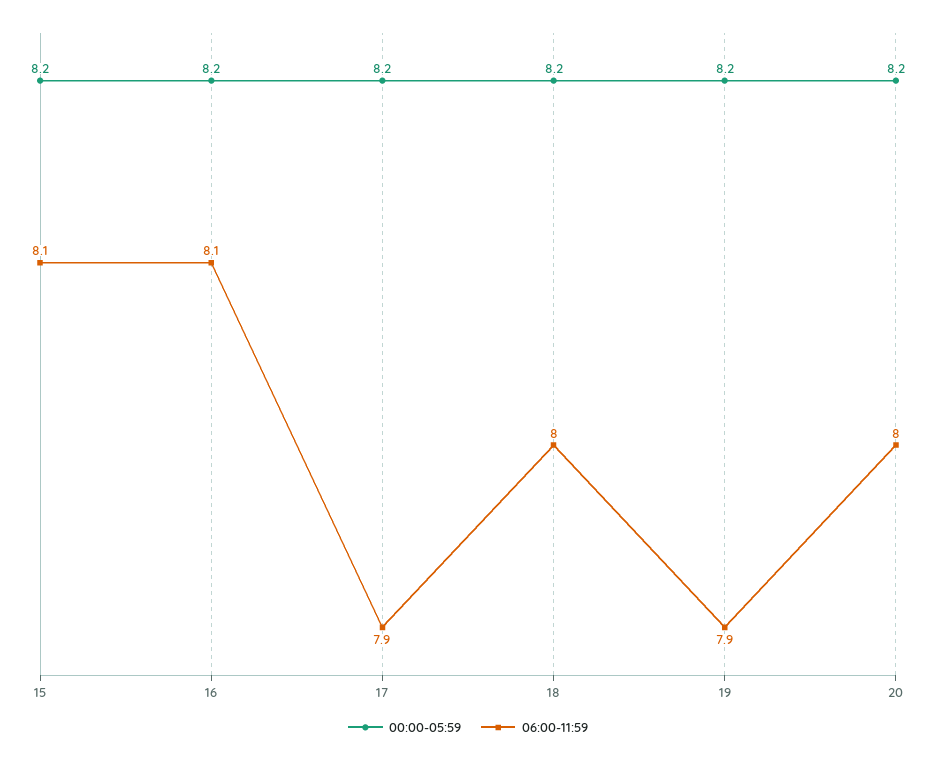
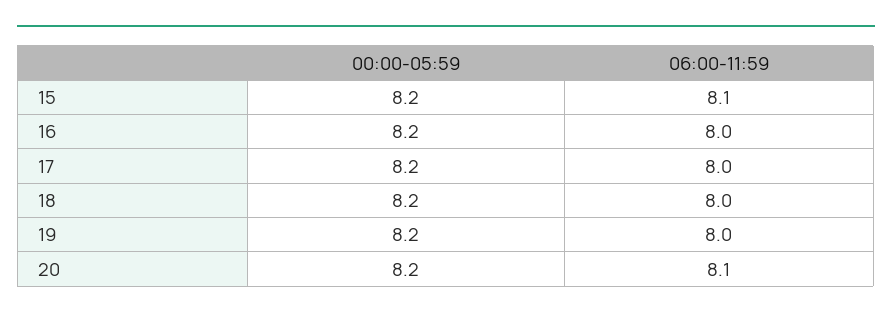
  {
    "00:00-05:59": {
      "15": 8.2,
      "16": 8.2,
      "17": 8.2,
      "18": 8.2,
      "19": 8.2,
      "20": 8.2
    },
    "06:00-11:59": {
      "15": 8.1,
-     "16": 8.1,
+     "16": 8,
-     "17": 7.9,
+     "17": 8,
      "18": 8,
-     "19": 7.9,
+     "19": 8,
-     "20": 8
+     "20": 8.1
    }
  }

